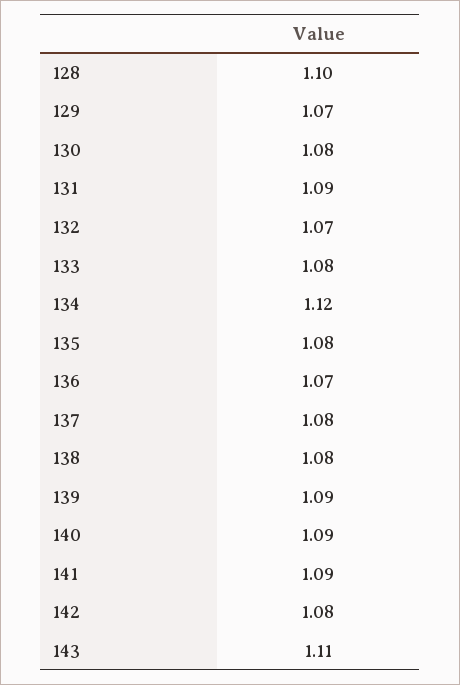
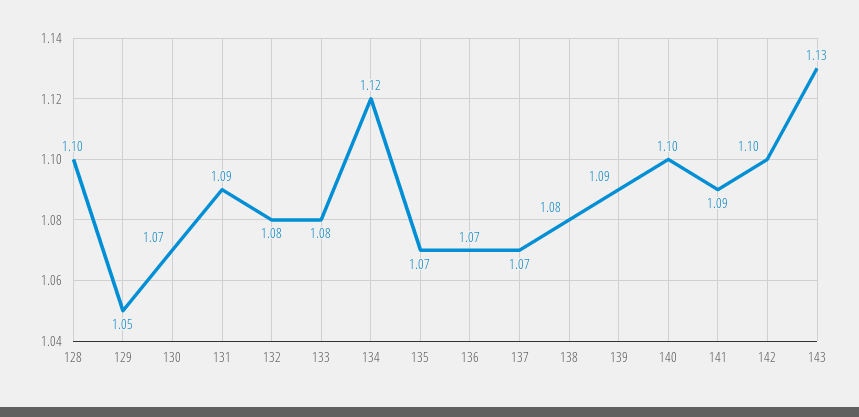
  {
    "128": 1.1,
-   "129": 1.07,
+   "129": 1.05,
-   "130": 1.08,
+   "130": 1.07,
    "131": 1.09,
-   "132": 1.07,
+   "132": 1.08,
    "133": 1.08,
    "134": 1.12,
-   "135": 1.08,
+   "135": 1.07,
    "136": 1.07,
-   "137": 1.08,
+   "137": 1.07,
    "138": 1.08,
    "139": 1.09,
-   "140": 1.09,
+   "140": 1.1,
    "141": 1.09,
-   "142": 1.08,
+   "142": 1.1,
-   "143": 1.11
+   "143": 1.13
  }

